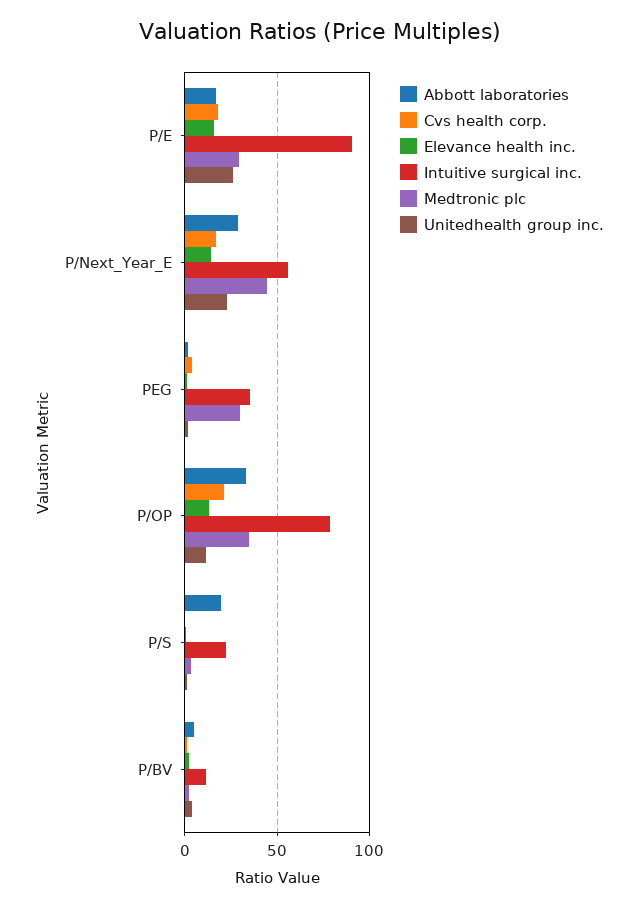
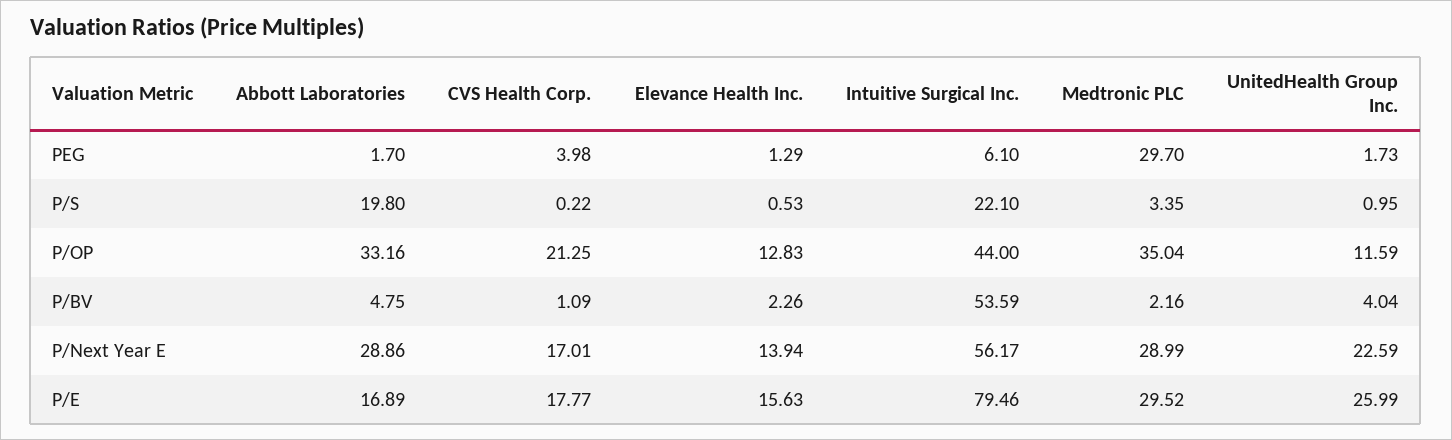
  {
    "Abbott laboratories": {
      "P/E": 16.89,
      "P/Next_Year_E": 28.86,
      "PEG": 1.7,
      "P/OP": 33.16,
      "P/S": 19.8,
      "P/BV": 4.75
    },
    "Cvs health corp.": {
      "P/E": 17.77,
      "P/Next_Year_E": 17.01,
      "PEG": 3.98,
      "P/OP": 21.25,
      "P/S": 0.22,
      "P/BV": 1.09
    },
    "Elevance health inc.": {
      "P/E": 15.63,
      "P/Next_Year_E": 13.94,
      "PEG": 1.29,
      "P/OP": 12.83,
      "P/S": 0.53,
      "P/BV": 2.26
    },
    "Intuitive surgical inc.": {
-     "P/E": 90,
+     "P/E": 79.46,
      "P/Next_Year_E": 56.17,
-     "PEG": 35,
+     "PEG": 6.1,
-     "P/OP": 80,
+     "P/OP": 44,
      "P/S": 22.1,
-     "P/BV": 10
+     "P/BV": 53.59
    },
    "Medtronic plc": {
      "P/E": 29.52,
-     "P/Next_Year_E": 45,
+     "P/Next_Year_E": 28.99,
      "PEG": 29.7,
      "P/OP": 35.04,
      "P/S": 3.35,
      "P/BV": 2.16
    },
    "Unitedhealth group inc.": {
      "P/E": 25.99,
      "P/Next_Year_E": 22.59,
      "PEG": 1.73,
      "P/OP": 11.59,
      "P/S": 0.95,
      "P/BV": 4.04
    }
  }

